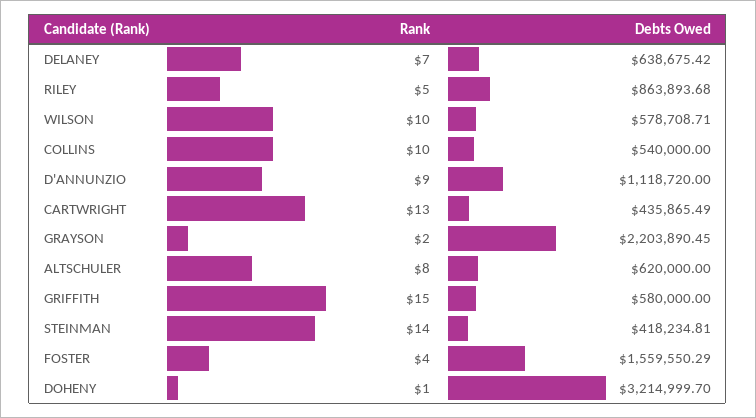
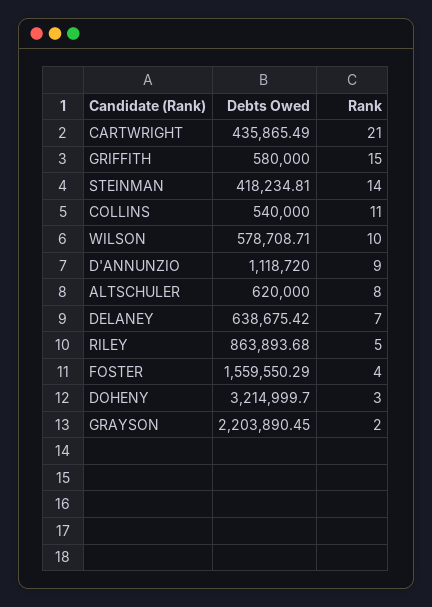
  {
    "Rank": {
      "DELANEY": 7,
      "RILEY": 5,
      "WILSON": 10,
-     "COLLINS": 10,
+     "COLLINS": 11,
      "D'ANNUNZIO": 9,
-     "CARTWRIGHT": 13,
+     "CARTWRIGHT": 21,
      "GRAYSON": 2,
      "ALTSCHULER": 8,
      "GRIFFITH": 15,
      "STEINMAN": 14,
      "FOSTER": 4,
-     "DOHENY": 1
+     "DOHENY": 3
    },
    "Debts Owed": {
      "DELANEY": 638675.42,
      "RILEY": 863893.68,
      "WILSON": 578708.71,
      "COLLINS": 540000,
      "D'ANNUNZIO": 1118720,
      "CARTWRIGHT": 435865.49,
      "GRAYSON": 2203890.45,
      "ALTSCHULER": 620000,
      "GRIFFITH": 580000,
      "STEINMAN": 418234.81,
      "FOSTER": 1559550.29,
      "DOHENY": 3214999.7
    }
  }

